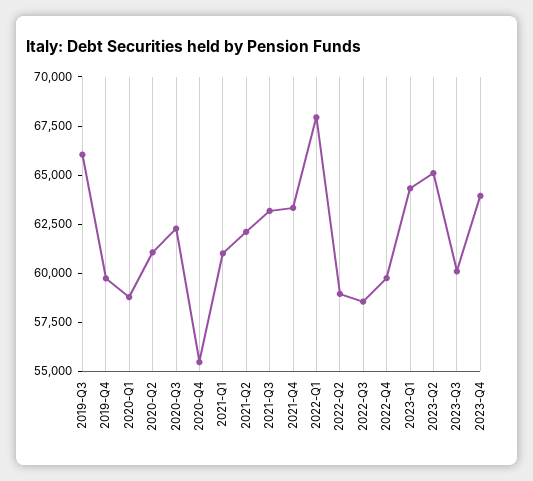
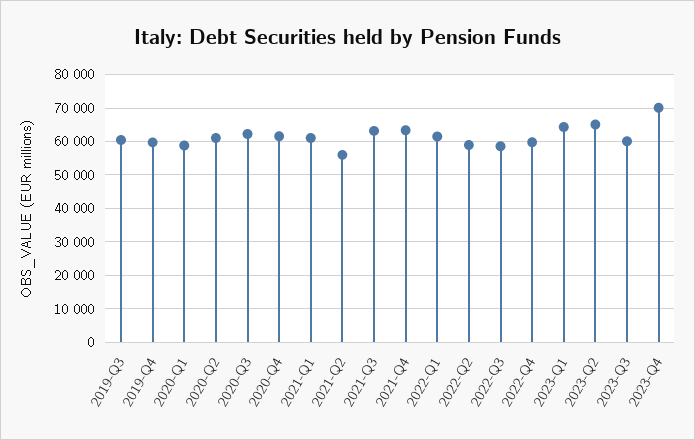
  {
-   "2019-Q3": 66000,
+   "2019-Q3": 60000,
    "2019-Q4": 59500,
    "2020-Q1": 59000,
    "2020-Q2": 61000,
    "2020-Q3": 62500,
-   "2020-Q4": 55500,
+   "2020-Q4": 62000,
    "2021-Q1": 61000,
-   "2021-Q2": 62000,
+   "2021-Q2": 56000,
    "2021-Q3": 63000,
    "2021-Q4": 63500,
-   "2022-Q1": 68000,
+   "2022-Q1": 62000,
    "2022-Q2": 59000,
    "2022-Q3": 58500,
    "2022-Q4": 59500,
    "2023-Q1": 64500,
    "2023-Q2": 65000,
    "2023-Q3": 60000,
-   "2023-Q4": 64000
+   "2023-Q4": 70000
  }

